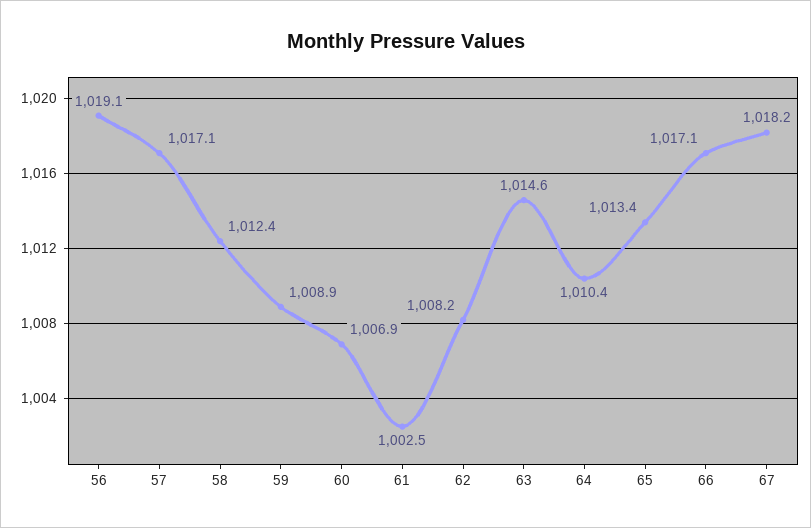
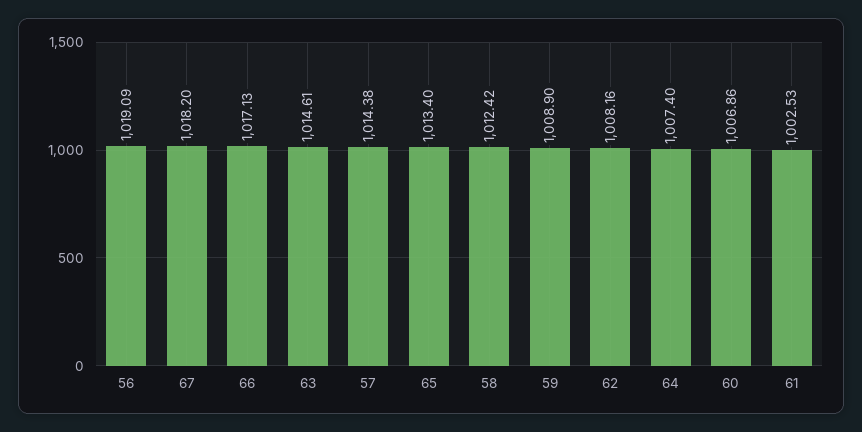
  {
    "56": 1019.09,
-   "57": 1017.1,
+   "57": 1014.38,
    "58": 1012.42,
    "59": 1008.9,
    "60": 1006.86,
    "61": 1002.53,
    "62": 1008.16,
    "63": 1014.61,
-   "64": 1010.4,
+   "64": 1007.4,
    "65": 1013.4,
    "66": 1017.13,
    "67": 1018.2
  }

